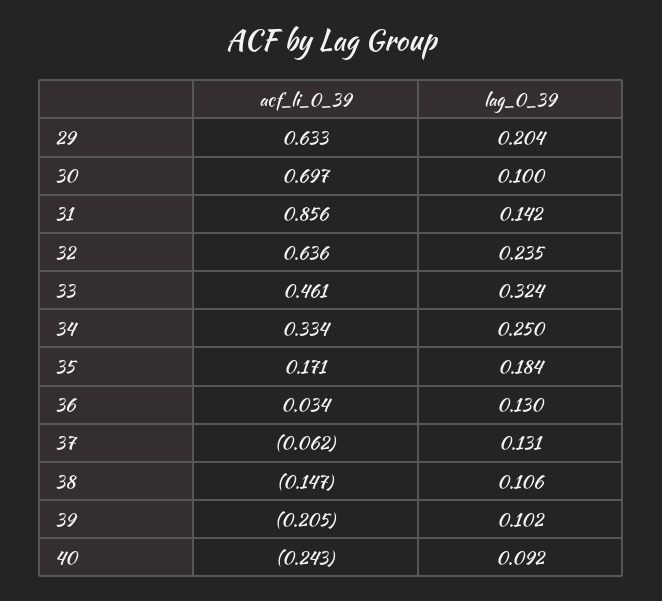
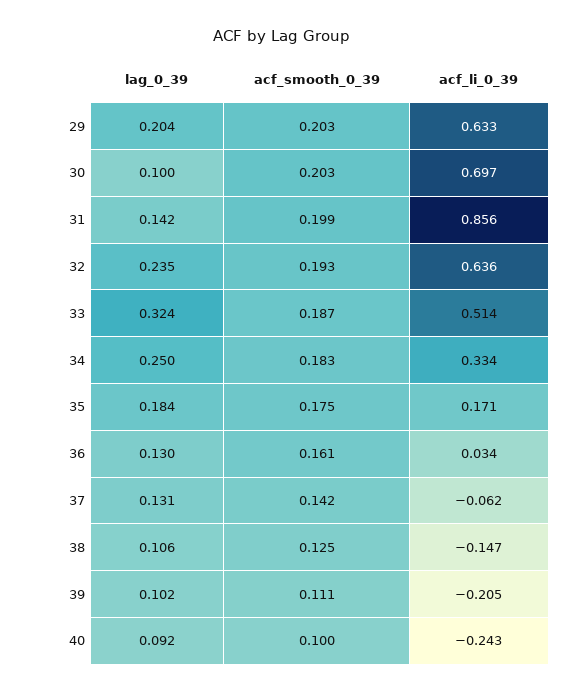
  {
    "acf_li_0_39": {
      "29": 0.633,
      "30": 0.697,
      "31": 0.856,
      "32": 0.636,
-     "33": 0.461,
+     "33": 0.514,
      "34": 0.334,
      "35": 0.171,
      "36": 0.034,
      "37": -0.062,
      "38": -0.147,
      "39": -0.205,
      "40": -0.243
    },
    "lag_0_39": {
      "29": 0.204,
      "30": 0.1,
      "31": 0.142,
      "32": 0.235,
      "33": 0.324,
      "34": 0.25,
      "35": 0.184,
      "36": 0.13,
      "37": 0.131,
      "38": 0.106,
      "39": 0.102,
      "40": 0.092
-   }
+   },
+   "acf_smooth_0_39": {
+     "29": 0.203,
+     "30": 0.203,
+     "31": 0.199,
+     "32": 0.193,
+     "33": 0.187,
+     "34": 0.183,
+     "35": 0.175,
+     "36": 0.161,
+     "37": 0.142,
+     "38": 0.125,
+     "39": 0.111,
+     "40": 0.1
+   }
  }

